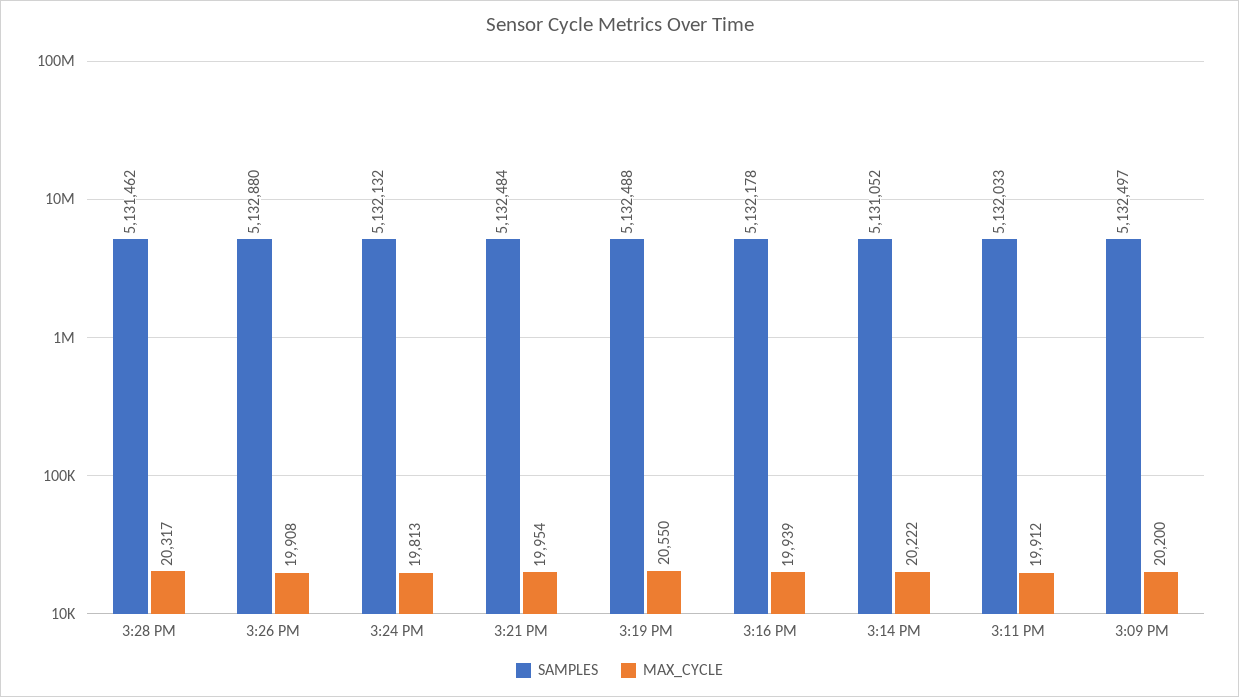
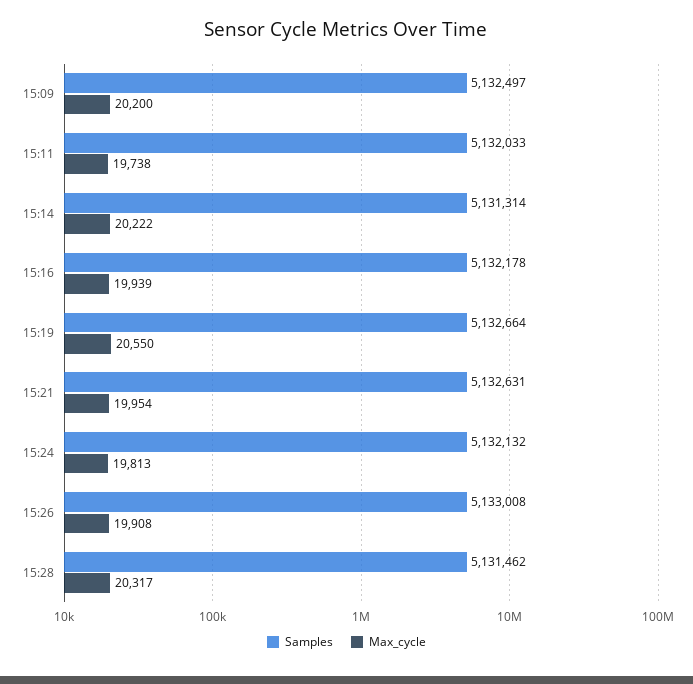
  {
    "SAMPLES": {
      "3:28 PM": 5131462,
-     "3:26 PM": 5132880,
+     "3:26 PM": 5133008,
      "3:24 PM": 5132132,
-     "3:21 PM": 5132484,
+     "3:21 PM": 5132631,
-     "3:19 PM": 5132488,
+     "3:19 PM": 5132664,
      "3:16 PM": 5132178,
-     "3:14 PM": 5131052,
+     "3:14 PM": 5131314,
      "3:11 PM": 5132033,
      "3:09 PM": 5132497
    },
    "MAX_CYCLE": {
      "3:28 PM": 20317,
      "3:26 PM": 19908,
      "3:24 PM": 19813,
      "3:21 PM": 19954,
      "3:19 PM": 20550,
      "3:16 PM": 19939,
      "3:14 PM": 20222,
-     "3:11 PM": 19912,
+     "3:11 PM": 19738,
      "3:09 PM": 20200
    }
  }

